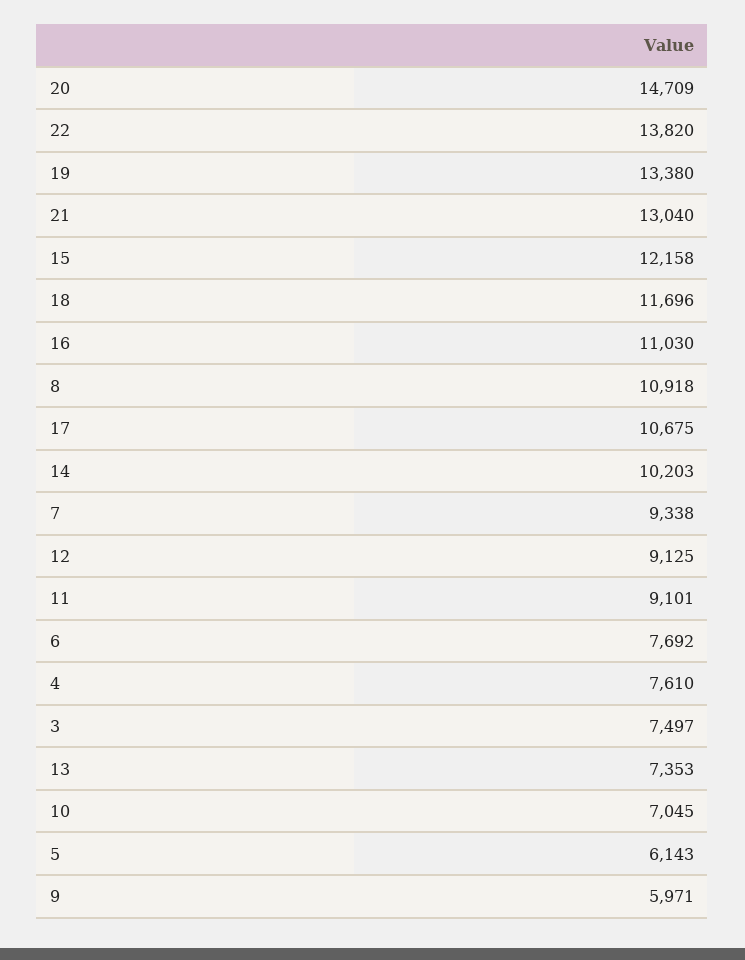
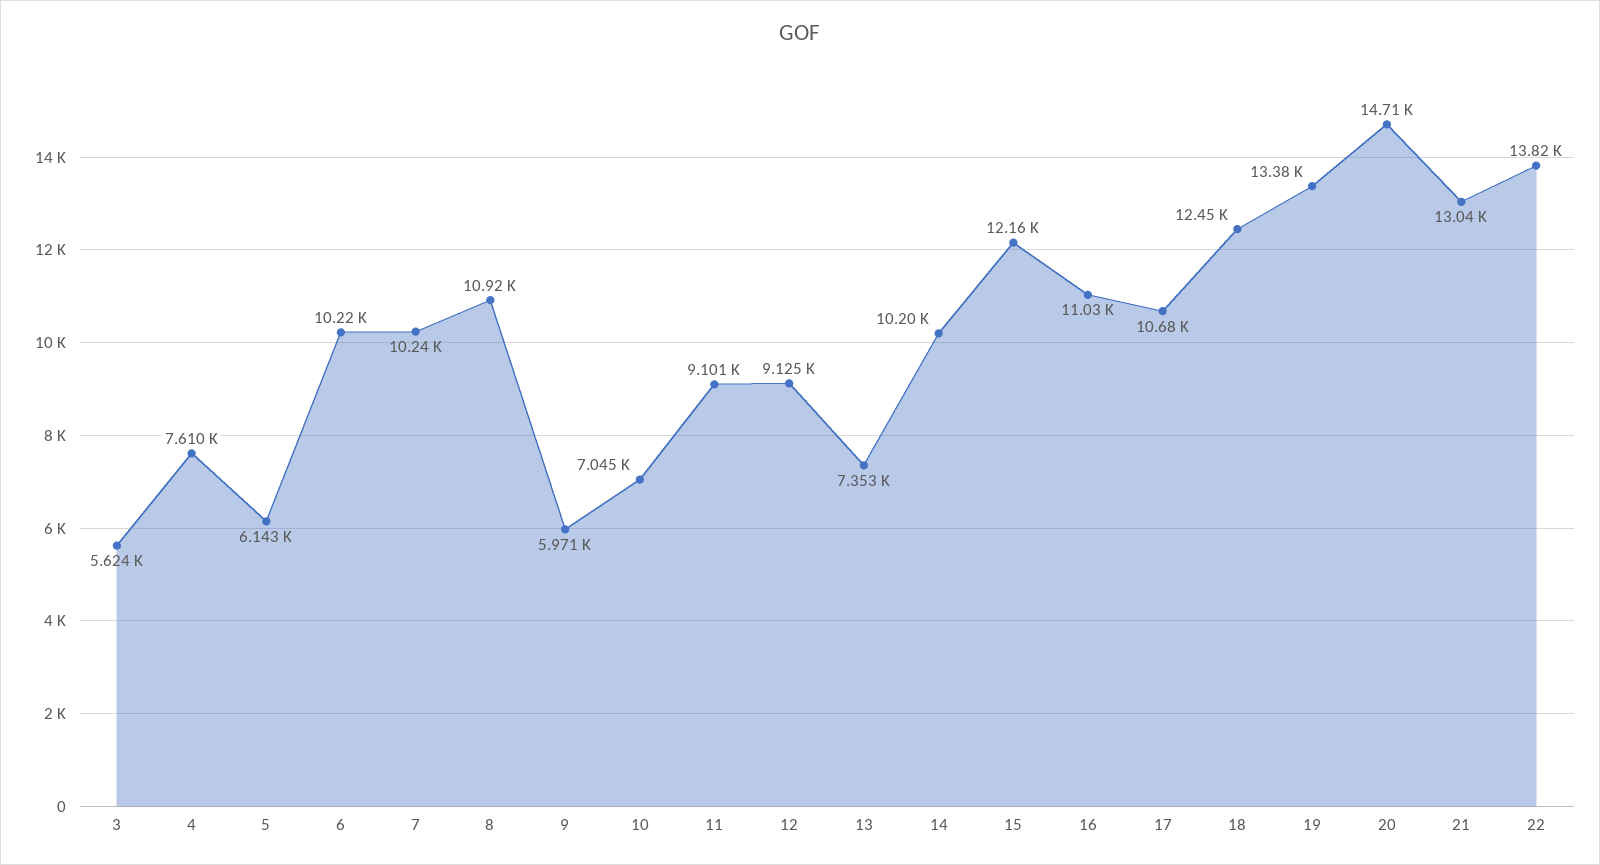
  {
    "20": 14709,
    "22": 13820,
    "19": 13380,
    "21": 13040,
    "15": 12158,
-   "18": 11696,
+   "18": 12450,
    "16": 11030,
    "8": 10918,
    "17": 10675,
    "14": 10203,
-   "7": 9338,
+   "7": 10240,
    "12": 9125,
    "11": 9101,
-   "6": 7692,
+   "6": 10220,
    "4": 7610,
-   "3": 7497,
+   "3": 5624,
    "13": 7353,
    "10": 7045,
    "5": 6143,
    "9": 5971
  }

